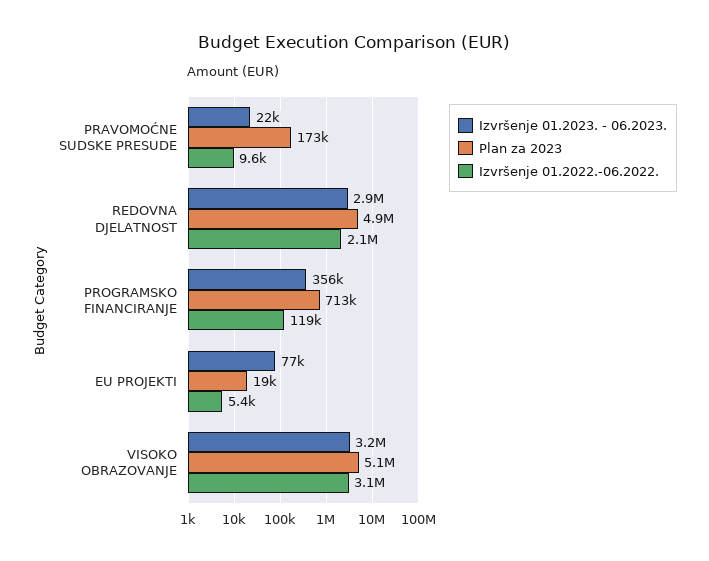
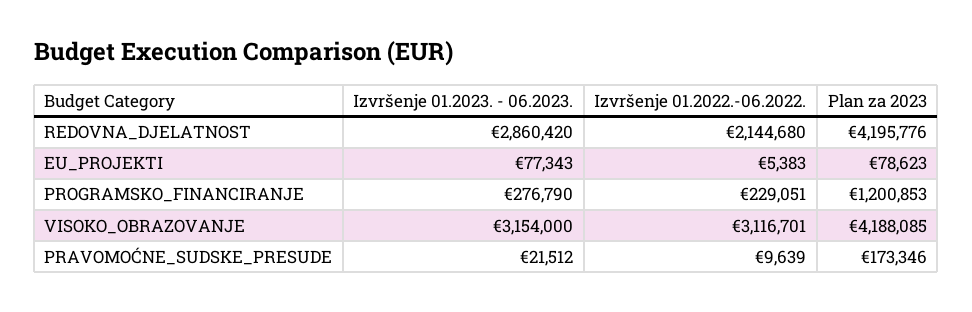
  {
    "Izvršenje 01.2023. - 06.2023.": {
      "PRAVOMOĆNE SUDSKE PRESUDE": 21512,
      "REDOVNA DJELATNOST": 2860420,
-     "PROGRAMSKO FINANCIRANJE": 356000,
+     "PROGRAMSKO FINANCIRANJE": 276790,
      "EU PROJEKTI": 77343,
      "VISOKO OBRAZOVANJE": 3154000
    },
    "Plan za 2023": {
      "PRAVOMOĆNE SUDSKE PRESUDE": 173346,
-     "REDOVNA DJELATNOST": 4900000,
+     "REDOVNA DJELATNOST": 4195776,
-     "PROGRAMSKO FINANCIRANJE": 713000,
+     "PROGRAMSKO FINANCIRANJE": 1200853,
-     "EU PROJEKTI": 19000,
+     "EU PROJEKTI": 78623,
-     "VISOKO OBRAZOVANJE": 5100000
+     "VISOKO OBRAZOVANJE": 4188085
    },
    "Izvršenje 01.2022.-06.2022.": {
      "PRAVOMOĆNE SUDSKE PRESUDE": 9639,
      "REDOVNA DJELATNOST": 2144680,
-     "PROGRAMSKO FINANCIRANJE": 119000,
+     "PROGRAMSKO FINANCIRANJE": 229051,
      "EU PROJEKTI": 5383,
      "VISOKO OBRAZOVANJE": 3116701
    }
  }

